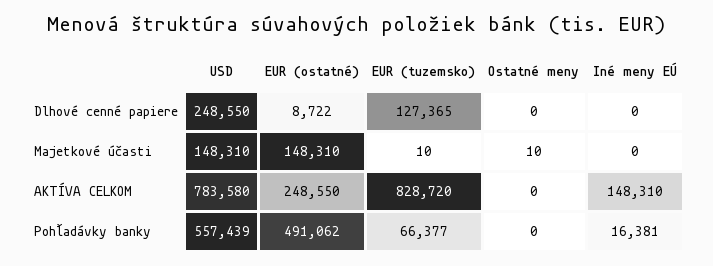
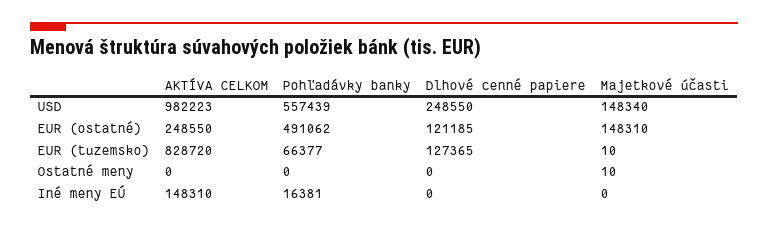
  {
    "USD": {
      "Dlhové cenné papiere": 248550,
-     "Majetkové účasti": 148310,
+     "Majetkové účasti": 148340,
-     "AKTÍVA CELKOM": 783580,
+     "AKTÍVA CELKOM": 982223,
      "Pohľadávky banky": 557439
    },
    "EUR (ostatné)": {
-     "Dlhové cenné papiere": 8722,
+     "Dlhové cenné papiere": 121185,
      "Majetkové účasti": 148310,
      "AKTÍVA CELKOM": 248550,
      "Pohľadávky banky": 491062
    },
    "EUR (tuzemsko)": {
      "Dlhové cenné papiere": 127365,
      "Majetkové účasti": 10,
      "AKTÍVA CELKOM": 828720,
      "Pohľadávky banky": 66377
    },
    "Ostatné meny": {
      "Dlhové cenné papiere": 0,
      "Majetkové účasti": 10,
      "AKTÍVA CELKOM": 0,
      "Pohľadávky banky": 0
    },
    "Iné meny EÚ": {
      "Dlhové cenné papiere": 0,
      "Majetkové účasti": 0,
      "AKTÍVA CELKOM": 148310,
      "Pohľadávky banky": 16381
    }
  }

